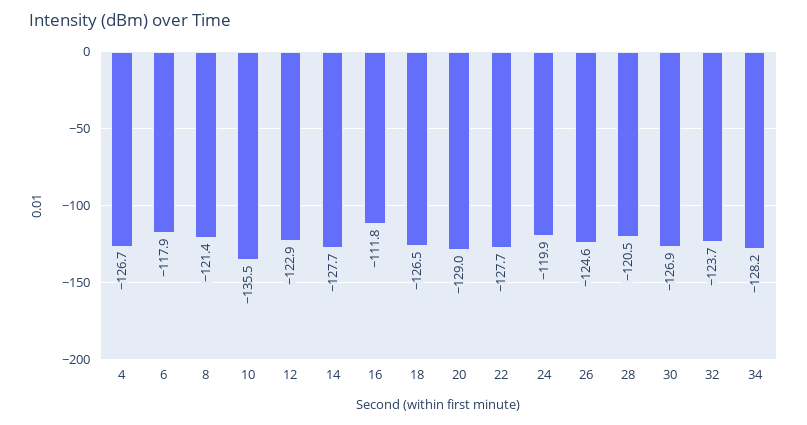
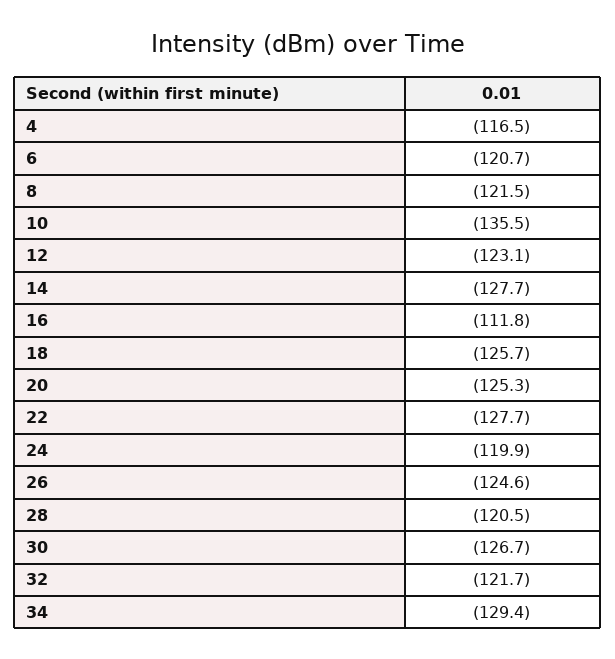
  {
-   "4": -126.7,
+   "4": -116.5,
-   "6": -117.9,
+   "6": -120.7,
-   "8": -121.4,
+   "8": -121.5,
    "10": -135.5,
-   "12": -122.9,
+   "12": -123.1,
    "14": -127.7,
    "16": -111.8,
-   "18": -126.5,
+   "18": -125.7,
-   "20": -129,
+   "20": -125.3,
    "22": -127.7,
    "24": -119.9,
    "26": -124.6,
    "28": -120.5,
-   "30": -126.9,
+   "30": -126.7,
-   "32": -123.7,
+   "32": -121.7,
-   "34": -128.2
+   "34": -129.4
  }

